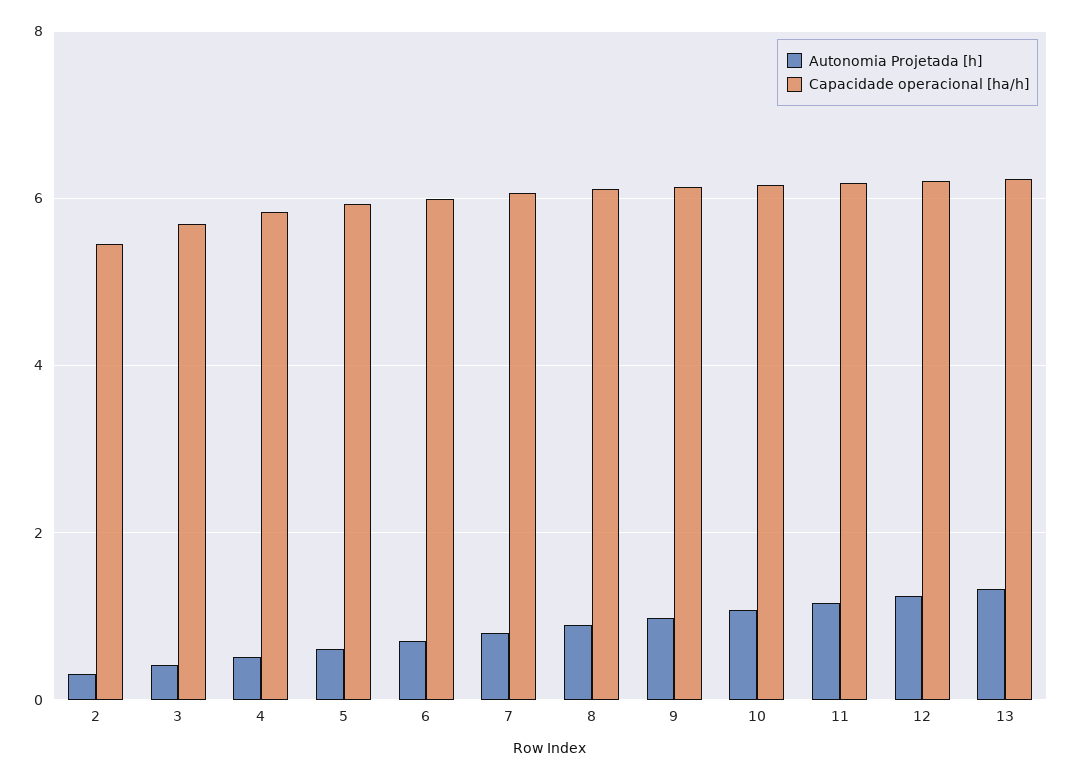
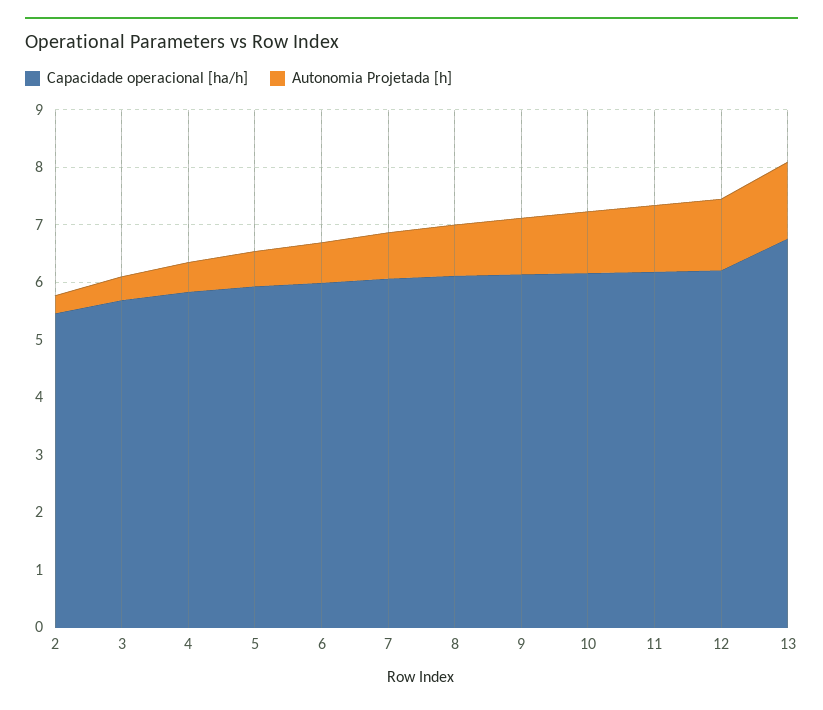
  {
    "Autonomia Projetada [h]": {
      "2": 0.4,
      "3": 0.4,
      "4": 0.6,
      "5": 0.6,
      "6": 0.8,
      "7": 0.8,
      "8": 0.8,
      "9": 1,
      "10": 1,
      "11": 1.2,
      "12": 1.2,
      "13": 1.4
    },
    "Capacidade operacional [ha/h]": {
      "2": 5.4,
      "3": 5.6,
      "4": 5.8,
      "5": 6,
      "6": 6,
      "7": 6,
      "8": 6.2,
      "9": 6.2,
      "10": 6.2,
      "11": 6.2,
      "12": 6.2,
-     "13": 6.2
+     "13": 6.8
    }
  }

